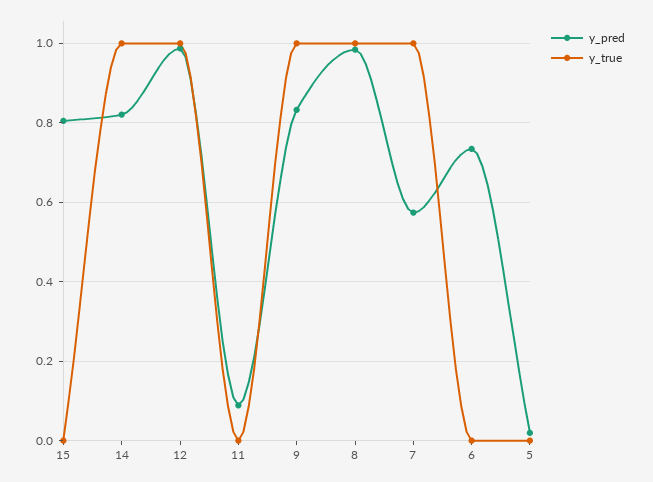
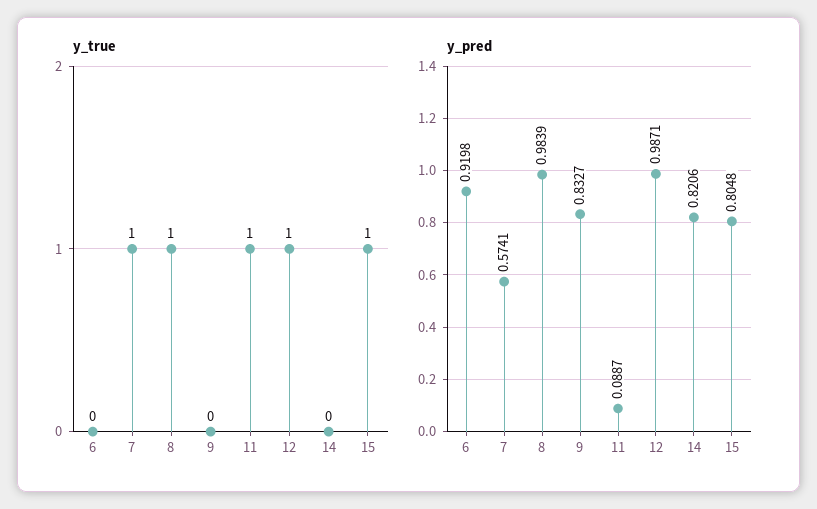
  {
    "y_pred": {
      "15": 0.8048,
      "14": 0.8206,
      "12": 0.9871,
      "11": 0.0887,
      "9": 0.8327,
      "8": 0.9839,
      "7": 0.5741,
-     "6": 0.74,
+     "6": 0.9198
-     "5": 0.02
    },
    "y_true": {
-     "15": 0,
+     "15": 1,
-     "14": 1,
+     "14": 0,
      "12": 1,
-     "11": 0,
+     "11": 1,
-     "9": 1,
+     "9": 0,
      "8": 1,
      "7": 1,
-     "6": 0,
+     "6": 0
-     "5": 0
    }
  }

